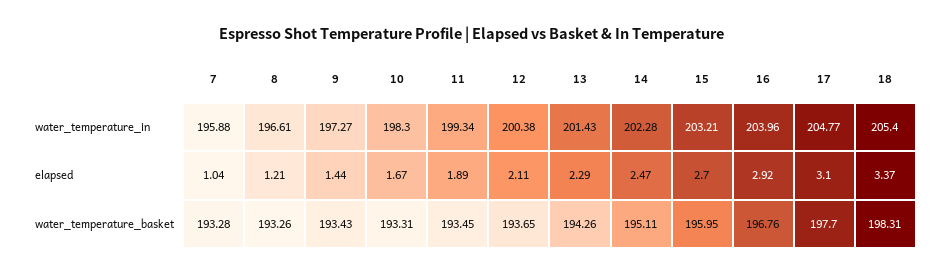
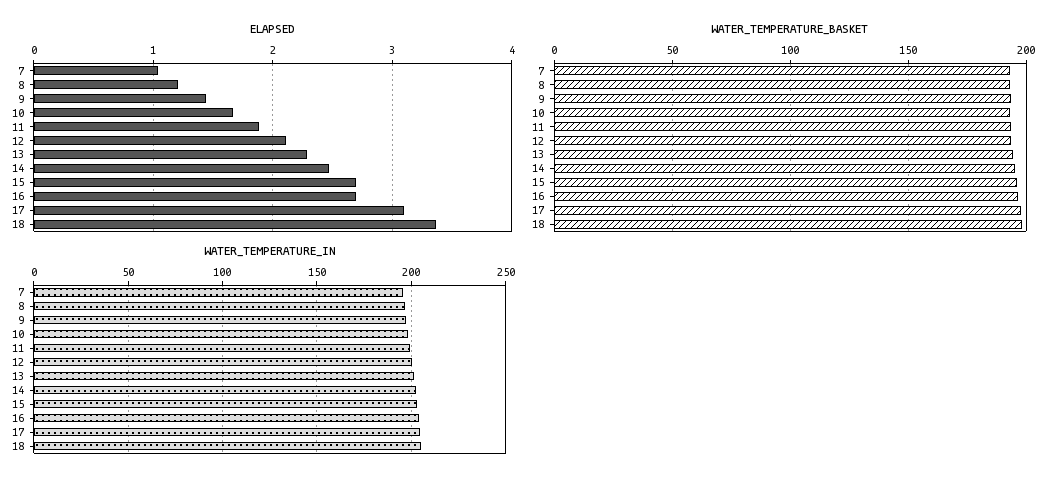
  {
    "water_temperature_in": {
      "7": 195.88,
      "8": 196.61,
      "9": 197.27,
      "10": 198.3,
      "11": 199.34,
      "12": 200.38,
      "13": 201.43,
      "14": 202.28,
      "15": 203.21,
      "16": 203.96,
      "17": 204.77,
      "18": 205.4
    },
    "elapsed": {
      "7": 1.04,
      "8": 1.21,
      "9": 1.44,
      "10": 1.67,
      "11": 1.89,
      "12": 2.11,
      "13": 2.29,
      "14": 2.47,
      "15": 2.7,
-     "16": 2.92,
+     "16": 2.7,
      "17": 3.1,
      "18": 3.37
    },
    "water_temperature_basket": {
      "7": 193.28,
      "8": 193.26,
      "9": 193.43,
      "10": 193.31,
      "11": 193.45,
      "12": 193.65,
      "13": 194.26,
      "14": 195.11,
      "15": 195.95,
      "16": 196.76,
      "17": 197.7,
      "18": 198.31
    }
  }

